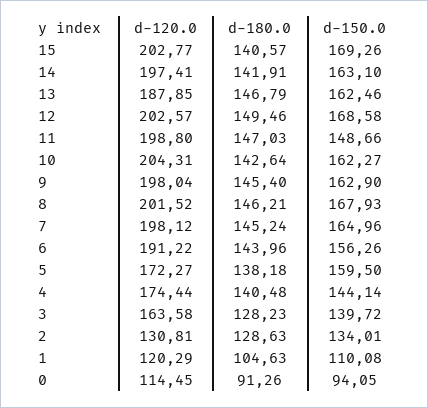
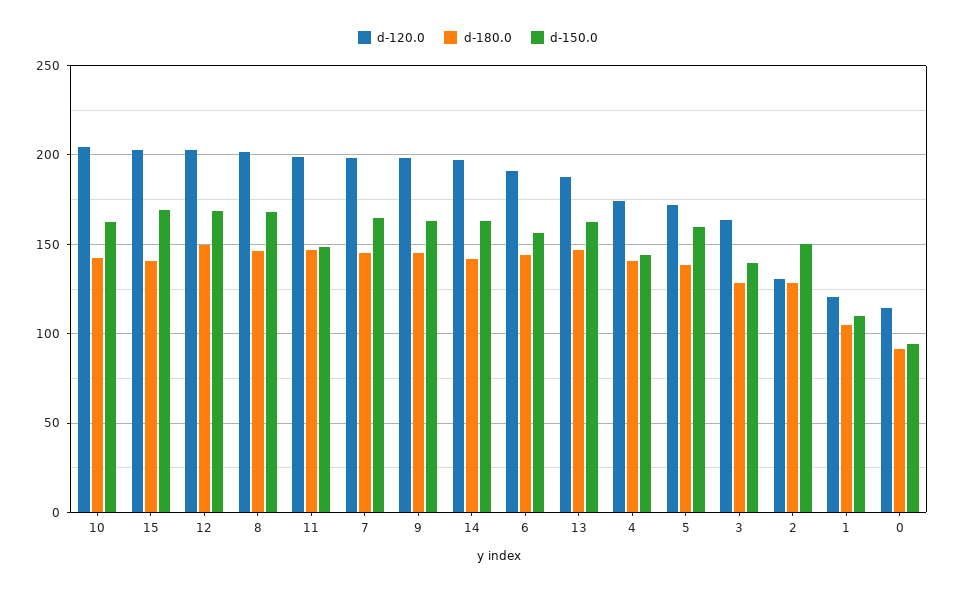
  {
    "d-120.0": {
      "15": 202.77,
      "14": 197.41,
      "13": 187.85,
      "12": 202.57,
      "11": 198.8,
      "10": 204.31,
      "9": 198.04,
      "8": 201.52,
      "7": 198.12,
      "6": 191.22,
      "5": 172.27,
      "4": 174.44,
      "3": 163.58,
      "2": 130.81,
      "1": 120.29,
      "0": 114.45
    },
    "d-180.0": {
      "15": 140.57,
      "14": 141.91,
      "13": 146.79,
      "12": 149.46,
      "11": 147.03,
      "10": 142.64,
      "9": 145.4,
      "8": 146.21,
      "7": 145.24,
      "6": 143.96,
      "5": 138.18,
      "4": 140.48,
      "3": 128.23,
      "2": 128.63,
      "1": 104.63,
      "0": 91.26
    },
    "d-150.0": {
      "15": 169.26,
      "14": 163.1,
      "13": 162.46,
      "12": 168.58,
      "11": 148.66,
      "10": 162.27,
      "9": 162.9,
      "8": 167.93,
      "7": 164.96,
      "6": 156.26,
      "5": 159.5,
      "4": 144.14,
      "3": 139.72,
-     "2": 134.01,
+     "2": 150,
      "1": 110.08,
      "0": 94.05
    }
  }

